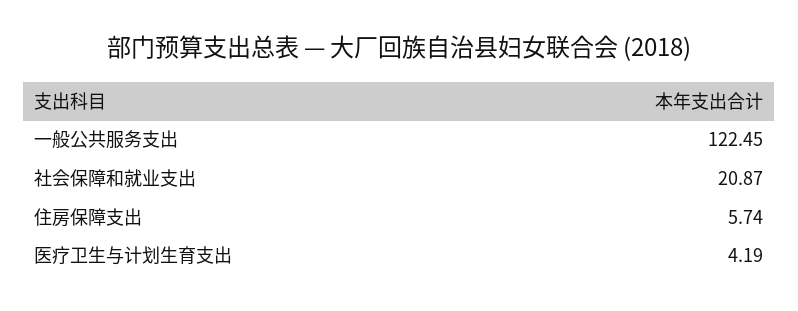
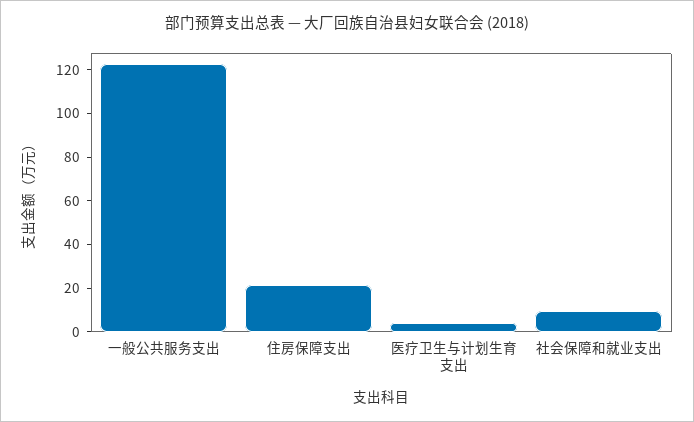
  {
    "一般公共服务支出": 122.45,
-   "社会保障和就业支出": 20.87,
+   "社会保障和就业支出": 10,
-   "住房保障支出": 5.74,
+   "住房保障支出": 20,
    "医疗卫生与计划生育支出": 4.19
  }

